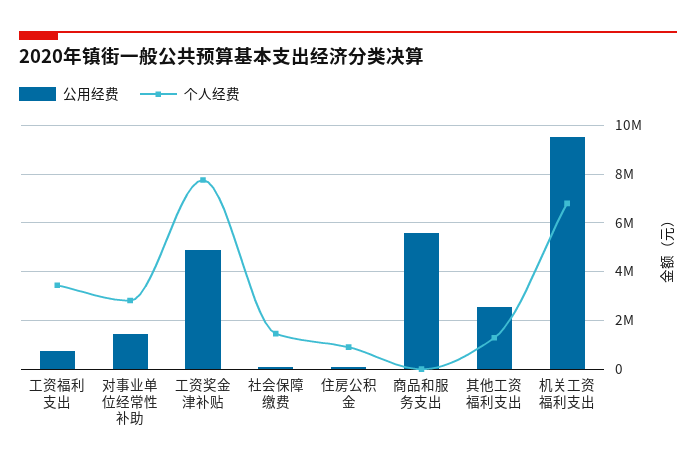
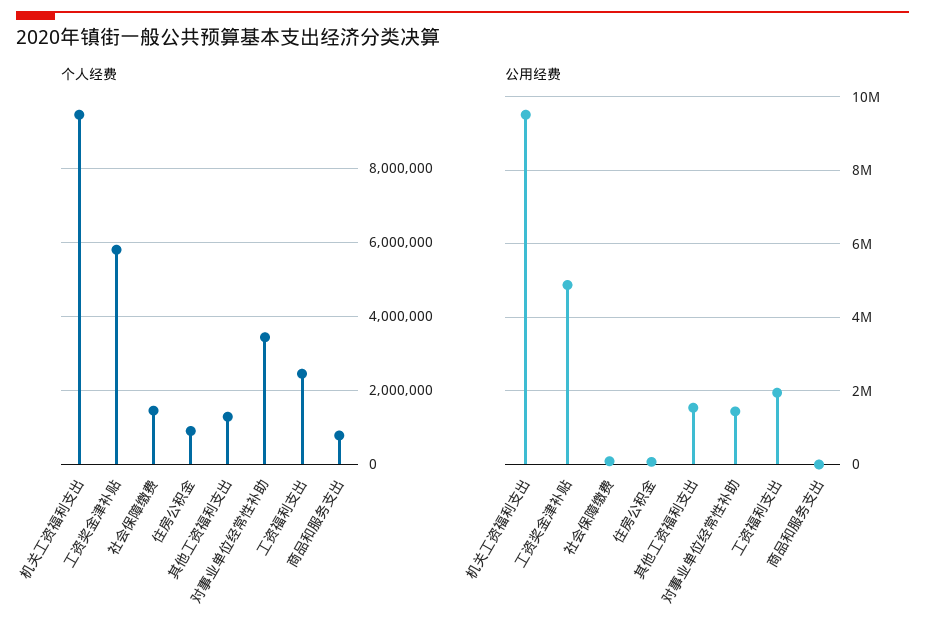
  {
    "公用经费": {
-     "工资福利支出": 750000,
+     "工资福利支出": 2000000,
      "对事业单位经常性补助": 1400000,
      "工资奖金津补贴": 4800000,
      "社会保障缴费": 0,
      "住房公积金": 0,
-     "商品和服务支出": 5500000,
+     "商品和服务支出": 0,
-     "其他工资福利支出": 2500000,
+     "其他工资福利支出": 1600000,
      "机关工资福利支出": 9600000
    },
    "个人经费": {
-     "工资福利支出": 3500000,
+     "工资福利支出": 2400000,
-     "对事业单位经常性补助": 2750000,
+     "对事业单位经常性补助": 3400000,
-     "工资奖金津补贴": 7750000,
+     "工资奖金津补贴": 5800000,
      "社会保障缴费": 1400000,
      "住房公积金": 1000000,
-     "商品和服务支出": 0,
+     "商品和服务支出": 800000,
      "其他工资福利支出": 1200000,
-     "机关工资福利支出": 6750000
+     "机关工资福利支出": 9400000
    }
  }

